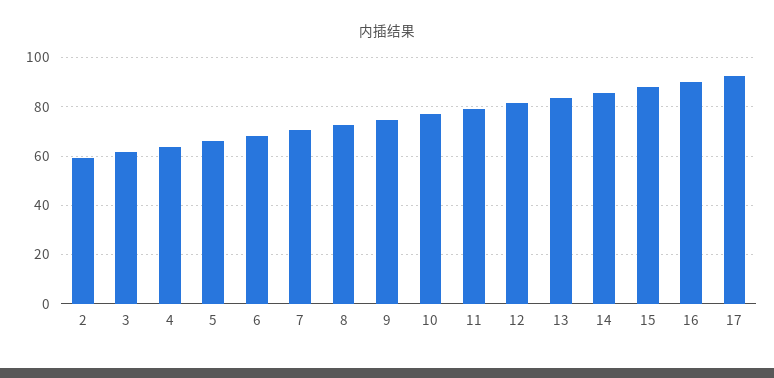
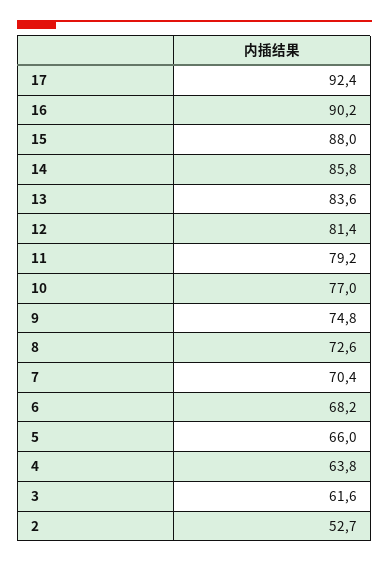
  {
-   "2": 60,
+   "2": 52.7,
    "3": 61.6,
    "4": 63.8,
    "5": 66,
    "6": 68.2,
    "7": 70.4,
    "8": 72.6,
    "9": 74.8,
    "10": 77,
    "11": 79.2,
    "12": 81.4,
    "13": 83.6,
    "14": 85.8,
    "15": 88,
    "16": 90.2,
    "17": 92.4
  }

